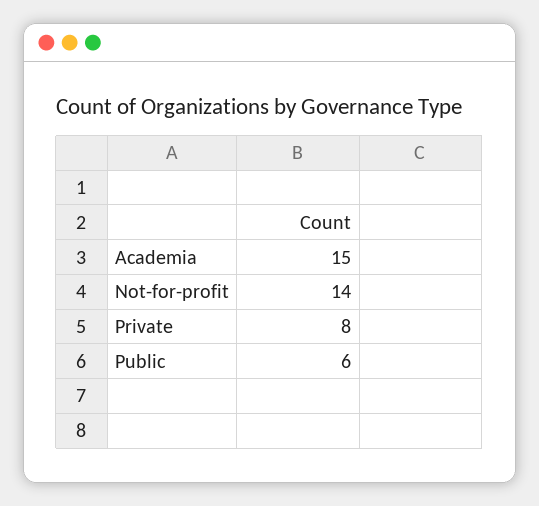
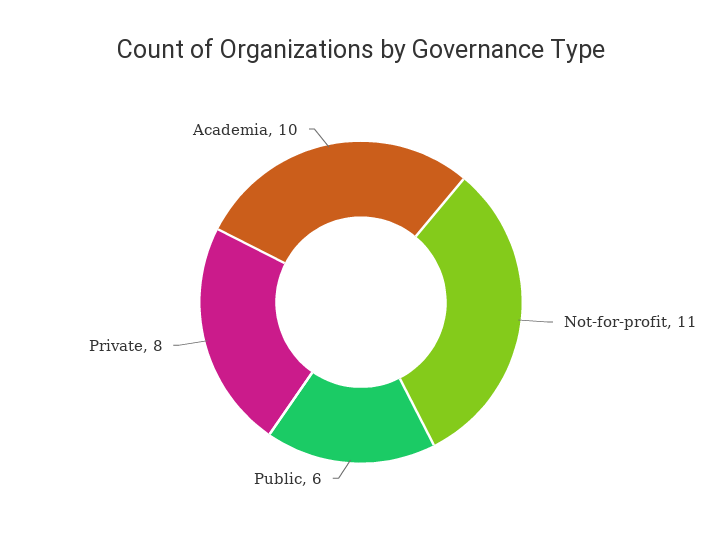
  {
-   "Academia": 15,
+   "Academia": 10,
-   "Not-for-profit": 14,
+   "Not-for-profit": 11,
    "Private": 8,
    "Public": 6
  }

